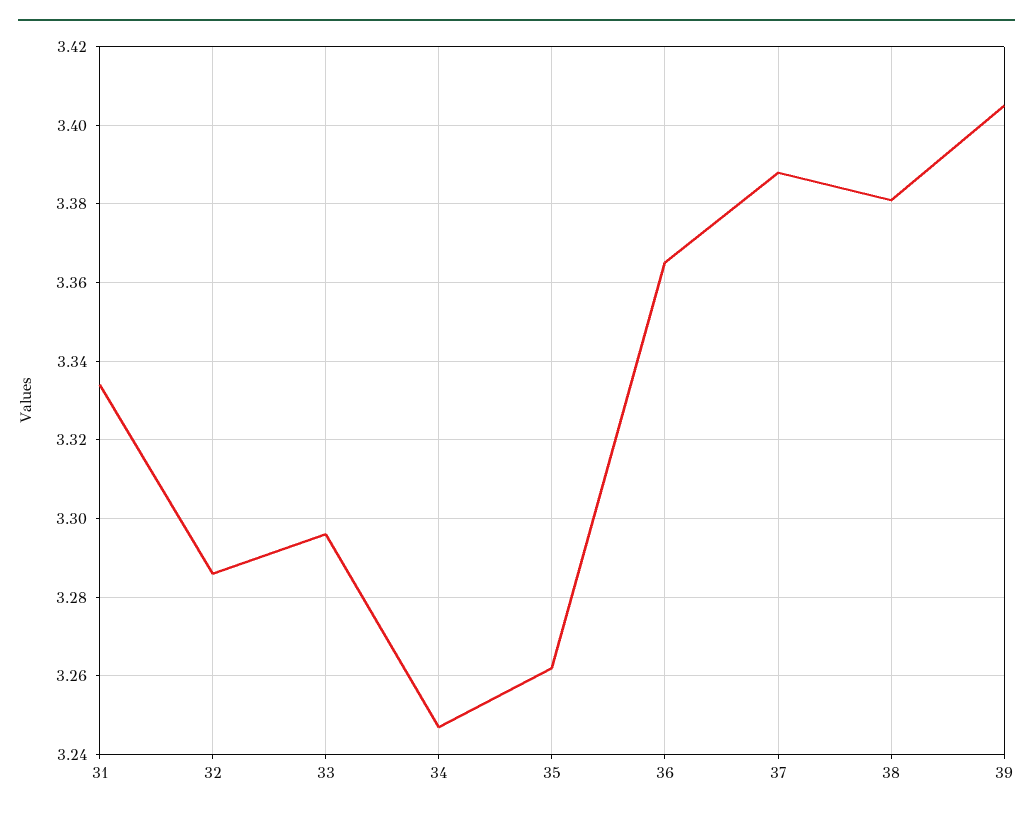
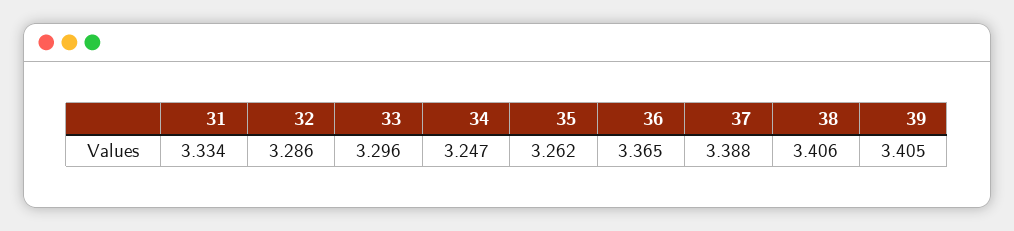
  {
    "31": 3.334,
    "32": 3.286,
    "33": 3.296,
    "34": 3.247,
    "35": 3.262,
    "36": 3.365,
    "37": 3.388,
-   "38": 3.38,
+   "38": 3.406,
    "39": 3.405
  }

